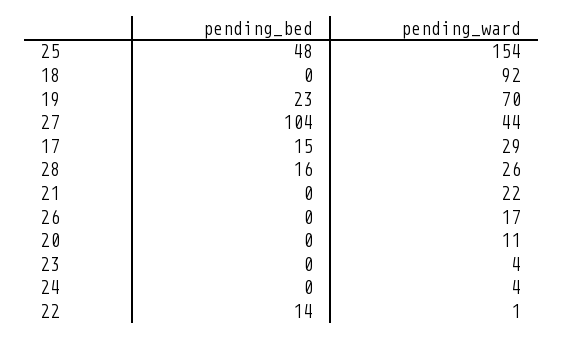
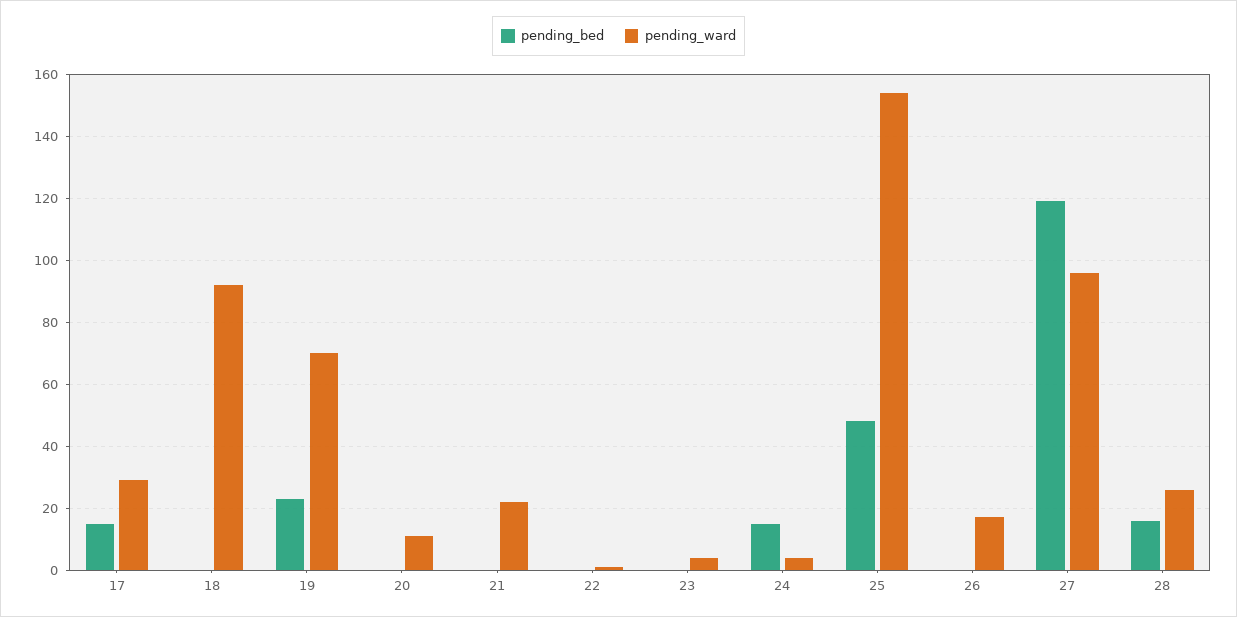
  {
    "pending_bed": {
      "25": 48,
      "18": 0,
      "19": 23,
-     "27": 104,
+     "27": 120,
      "17": 15,
      "28": 16,
      "21": 0,
      "26": 0,
      "20": 0,
      "23": 0,
-     "24": 0,
+     "24": 15,
-     "22": 14
+     "22": 0
    },
    "pending_ward": {
      "25": 154,
      "18": 92,
      "19": 70,
-     "27": 44,
+     "27": 95,
      "17": 29,
      "28": 26,
      "21": 22,
      "26": 17,
      "20": 11,
      "23": 4,
      "24": 4,
      "22": 1
    }
  }

